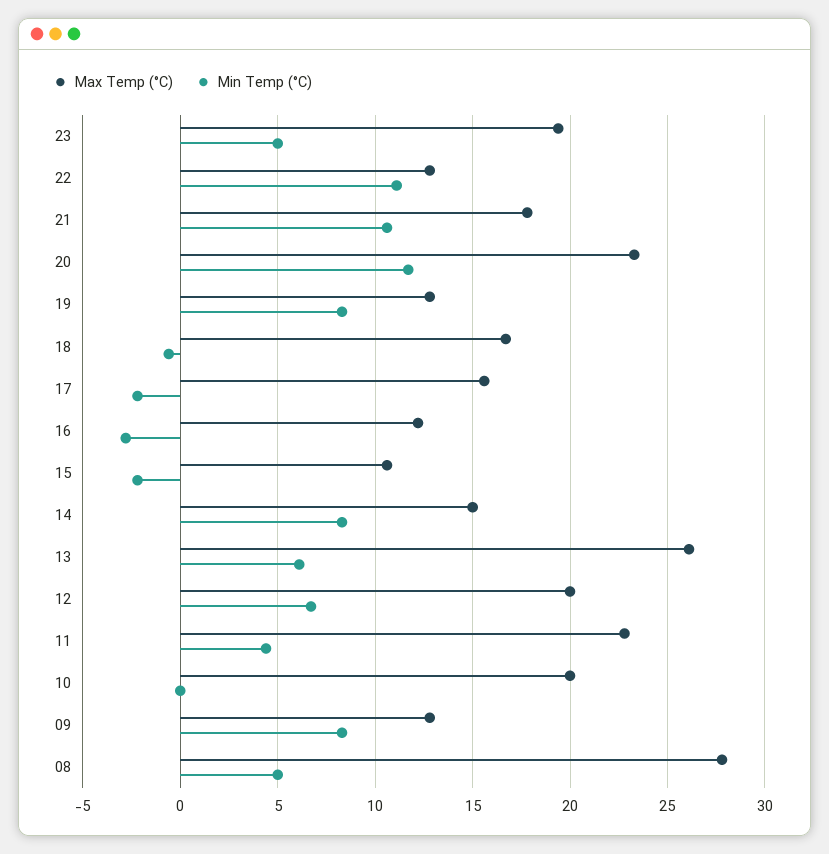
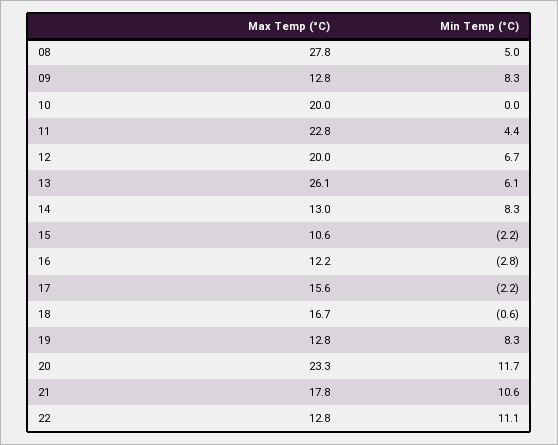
  {
    "Max Temp (°C)": {
-     "23": 19.5,
      "22": 12.8,
      "21": 17.8,
      "20": 23.3,
      "19": 12.8,
      "18": 16.7,
      "17": 15.6,
      "16": 12.2,
      "15": 10.6,
-     "14": 15,
+     "14": 13,
      "13": 26.1,
      "12": 20,
      "11": 22.8,
      "10": 20,
      "09": 12.8,
      "08": 27.8
    },
    "Min Temp (°C)": {
-     "23": 5,
      "22": 11.1,
      "21": 10.6,
      "20": 11.7,
      "19": 8.3,
      "18": -0.6,
      "17": -2.2,
      "16": -2.8,
      "15": -2.2,
      "14": 8.3,
      "13": 6.1,
      "12": 6.7,
      "11": 4.4,
      "10": 0,
      "09": 8.3,
      "08": 5
    }
  }

